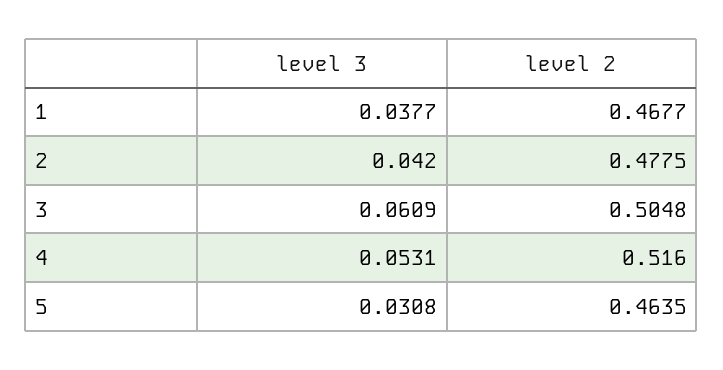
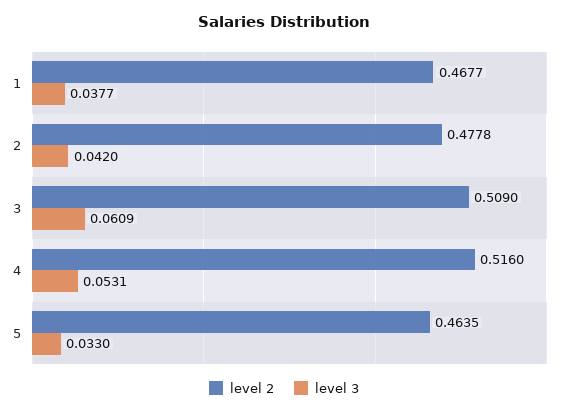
  {
    "level 3": {
      "1": 0.0377,
      "2": 0.042,
      "3": 0.0609,
      "4": 0.0531,
-     "5": 0.0308
+     "5": 0.033
    },
    "level 2": {
      "1": 0.4677,
-     "2": 0.4775,
+     "2": 0.4778,
-     "3": 0.5048,
+     "3": 0.509,
      "4": 0.516,
      "5": 0.4635
    }
  }

